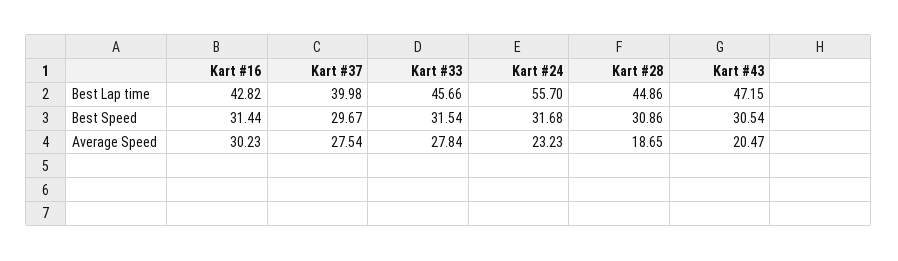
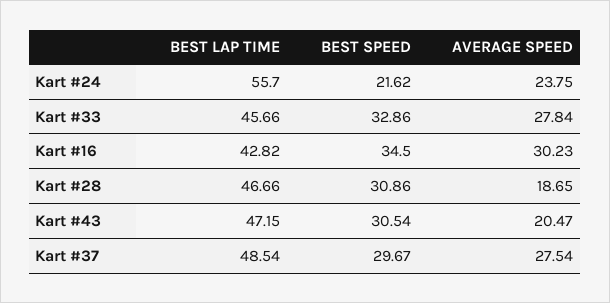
  {
    "Kart #16": {
      "Best Lap time": 42.82,
-     "Best Speed": 31.44,
+     "Best Speed": 34.5,
      "Average Speed": 30.23
    },
    "Kart #37": {
-     "Best Lap time": 39.98,
+     "Best Lap time": 48.54,
      "Best Speed": 29.67,
      "Average Speed": 27.54
    },
    "Kart #33": {
      "Best Lap time": 45.66,
-     "Best Speed": 31.54,
+     "Best Speed": 32.86,
      "Average Speed": 27.84
    },
    "Kart #24": {
      "Best Lap time": 55.7,
-     "Best Speed": 31.68,
+     "Best Speed": 21.62,
-     "Average Speed": 23.23
+     "Average Speed": 23.75
    },
    "Kart #28": {
-     "Best Lap time": 44.86,
+     "Best Lap time": 46.66,
      "Best Speed": 30.86,
      "Average Speed": 18.65
    },
    "Kart #43": {
      "Best Lap time": 47.15,
      "Best Speed": 30.54,
      "Average Speed": 20.47
    }
  }

